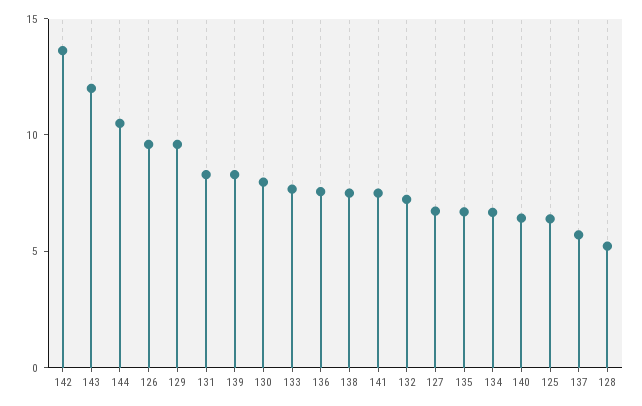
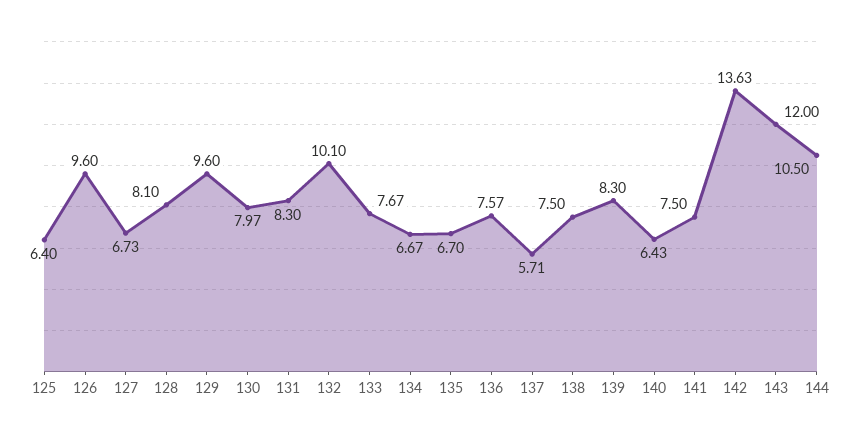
  {
    "142": 13.63,
    "143": 12,
    "144": 10.5,
    "126": 9.6,
    "129": 9.6,
    "131": 8.3,
    "139": 8.3,
    "130": 7.97,
    "133": 7.67,
    "136": 7.57,
    "138": 7.5,
    "141": 7.5,
-   "132": 7,
+   "132": 10.1,
    "127": 6.73,
    "135": 6.7,
    "134": 6.67,
    "140": 6.43,
    "125": 6.4,
    "137": 5.71,
-   "128": 5
+   "128": 8.1
  }

